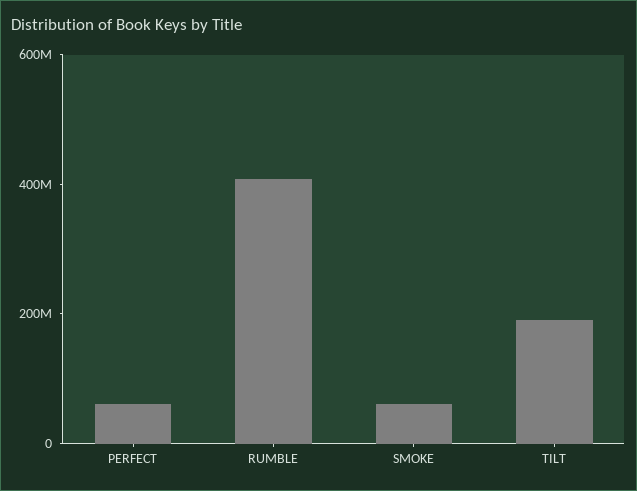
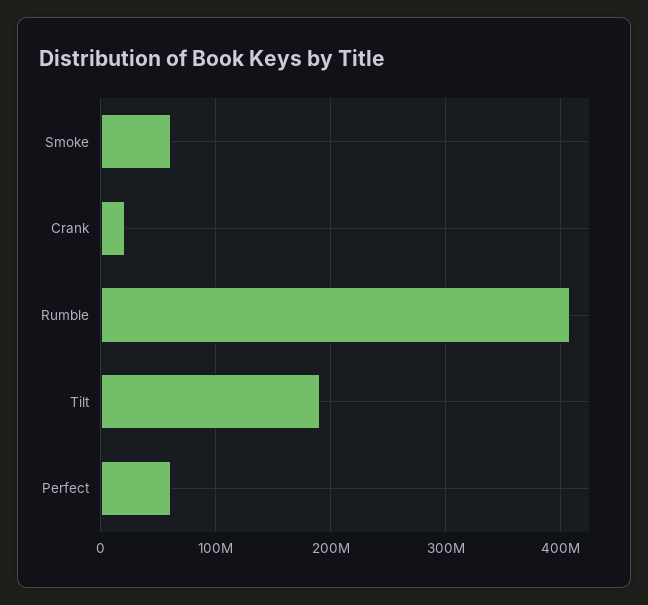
  {
    "PERFECT": 60000000,
    "RUMBLE": 410000000,
    "SMOKE": 60000000,
-   "TILT": 190000000
+   "TILT": 190000000,
+   "Crank": 20000000
  }

